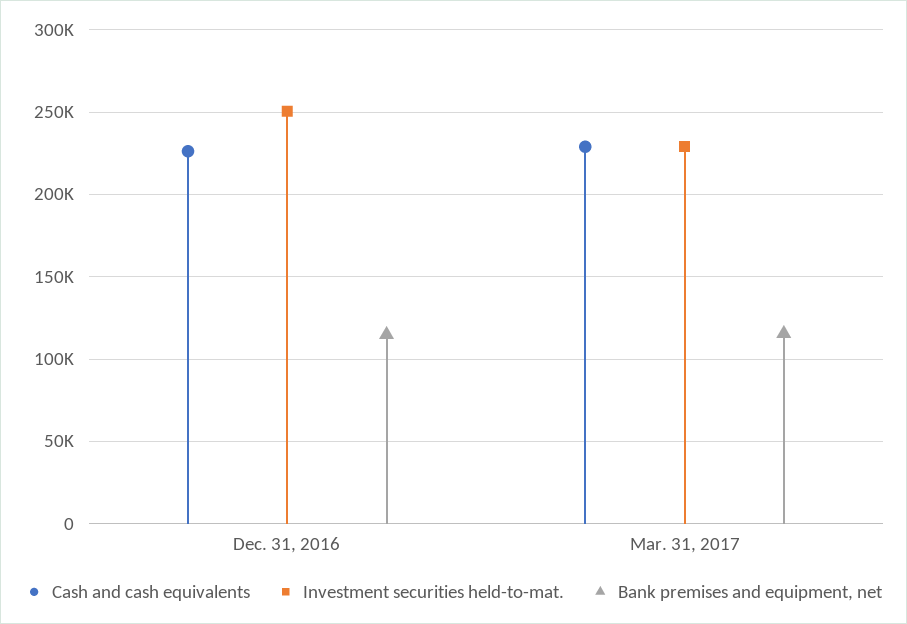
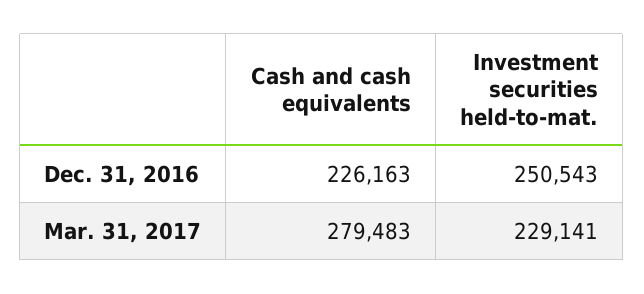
  {
    "Cash and cash equivalents": {
      "Dec. 31, 2016": 226163,
-     "Mar. 31, 2017": 230000
+     "Mar. 31, 2017": 279483
    },
    "Investment securities held-to-mat.": {
      "Dec. 31, 2016": 250543,
      "Mar. 31, 2017": 229141
-   },
+   }
-   "Bank premises and equipment, net": {
-     "Dec. 31, 2016": 115000,
-     "Mar. 31, 2017": 115000
-   }
  }

